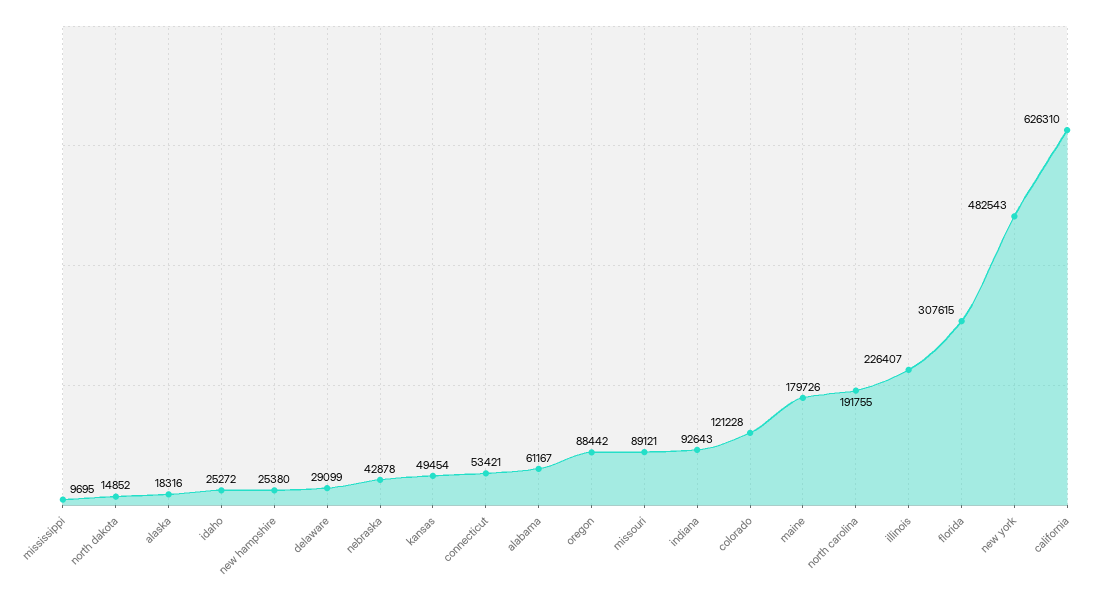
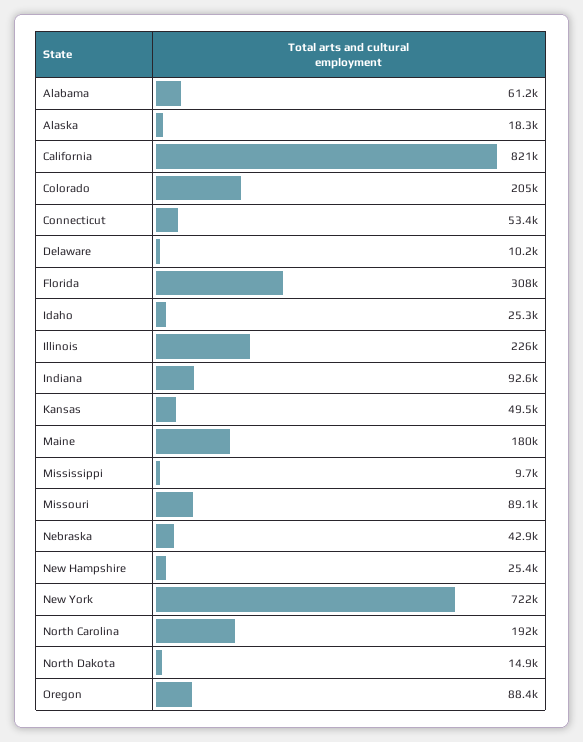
  {
    "mississippi": 9695,
    "north dakota": 14852,
    "alaska": 18316,
    "idaho": 25272,
    "new hampshire": 25380,
-   "delaware": 29099,
+   "delaware": 10200,
    "nebraska": 42878,
    "kansas": 49454,
    "connecticut": 53421,
    "alabama": 61167,
    "oregon": 88442,
    "missouri": 89121,
    "indiana": 92643,
-   "colorado": 121228,
+   "colorado": 205000,
    "maine": 179726,
    "north carolina": 191755,
    "illinois": 226407,
    "florida": 307615,
-   "new york": 482543,
+   "new york": 722000,
-   "california": 626310
+   "california": 821000
  }

